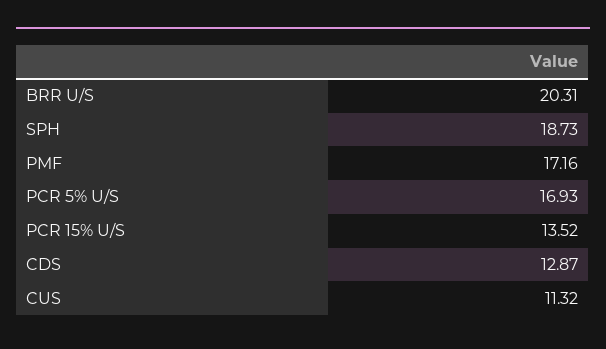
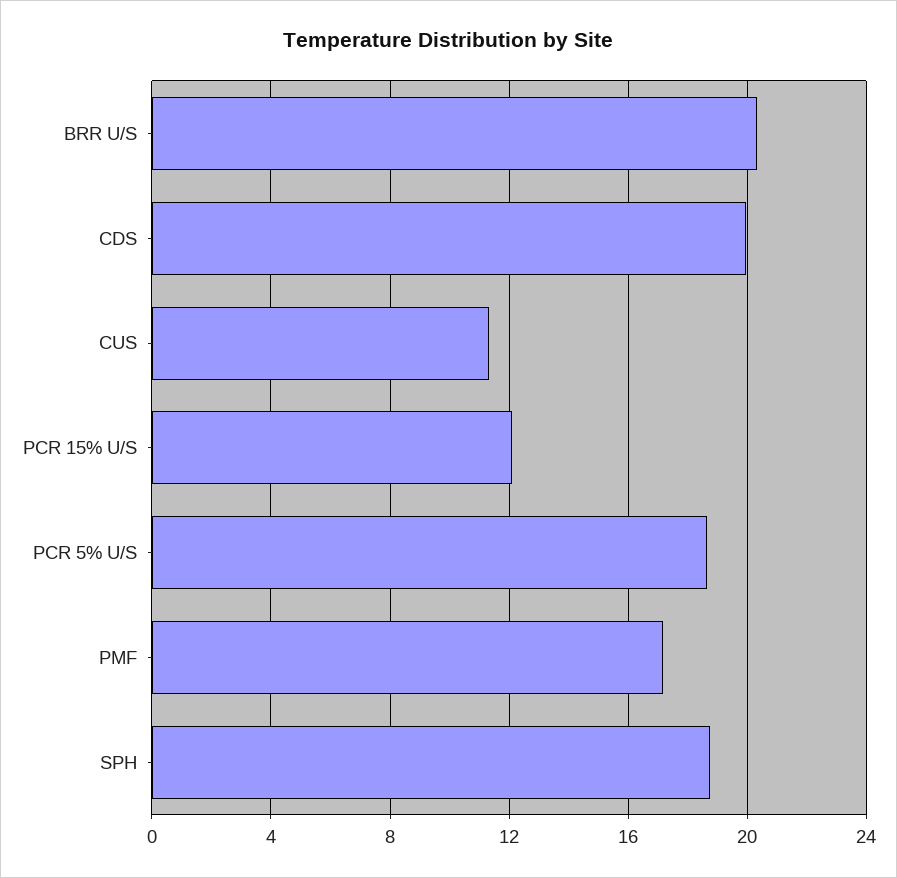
  {
    "BRR U/S": 20.31,
    "SPH": 18.73,
    "PMF": 17.16,
-   "PCR 5% U/S": 16.93,
+   "PCR 5% U/S": 18.5,
-   "PCR 15% U/S": 13.52,
+   "PCR 15% U/S": 12,
-   "CDS": 12.87,
+   "CDS": 20,
    "CUS": 11.32
  }

